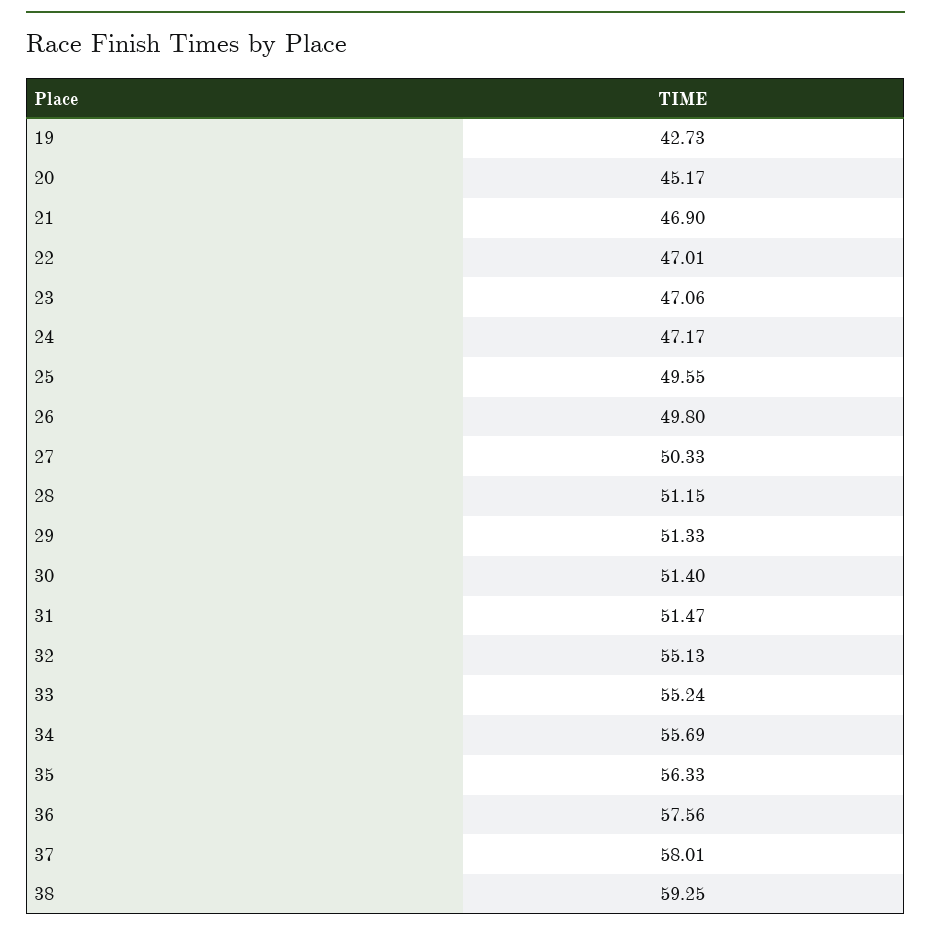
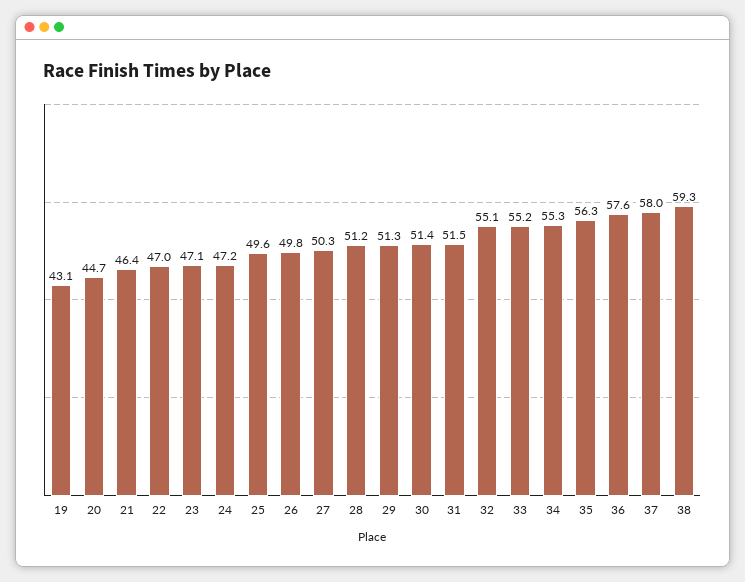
  {
-   "19": 42.73,
+   "19": 43.1,
-   "20": 45.17,
+   "20": 44.7,
-   "21": 46.9,
+   "21": 46.4,
    "22": 47.01,
    "23": 47.06,
    "24": 47.17,
    "25": 49.55,
    "26": 49.8,
    "27": 50.33,
    "28": 51.15,
    "29": 51.33,
    "30": 51.4,
    "31": 51.47,
    "32": 55.13,
    "33": 55.24,
-   "34": 55.69,
+   "34": 55.3,
    "35": 56.33,
    "36": 57.56,
    "37": 58.01,
    "38": 59.25
  }

